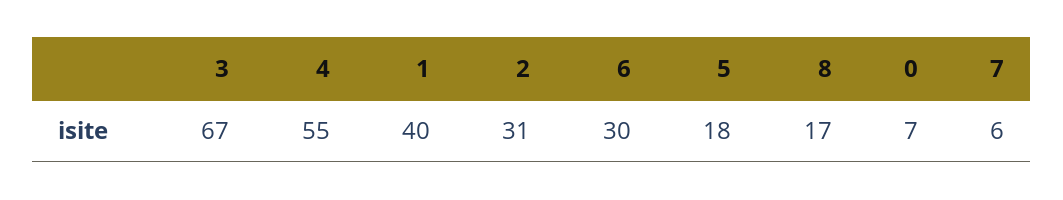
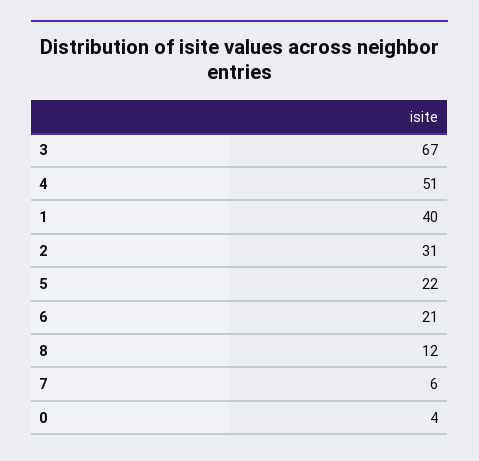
  {
    "3": 67,
-   "4": 55,
+   "4": 51,
    "1": 40,
    "2": 31,
-   "6": 30,
+   "6": 21,
-   "5": 18,
+   "5": 22,
-   "8": 17,
+   "8": 12,
-   "0": 7,
+   "0": 4,
    "7": 6
  }

